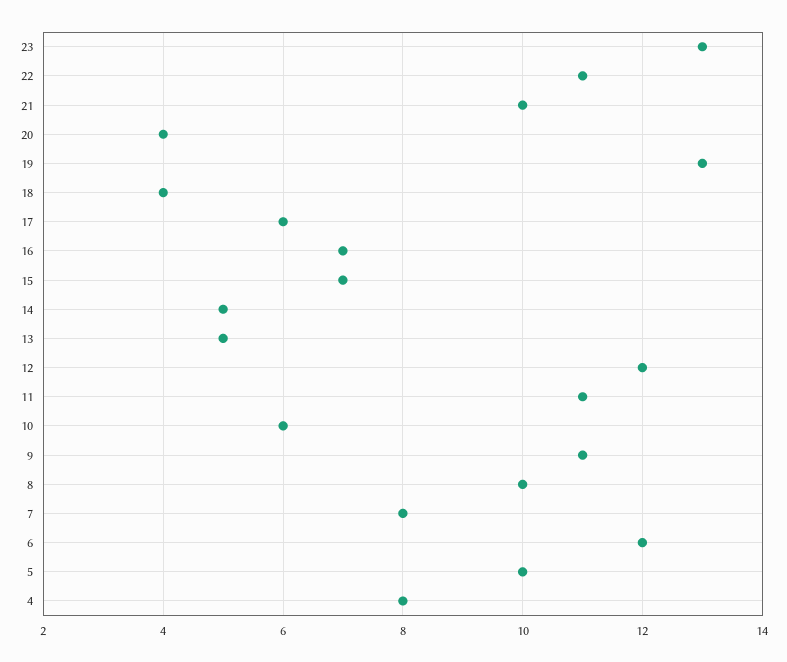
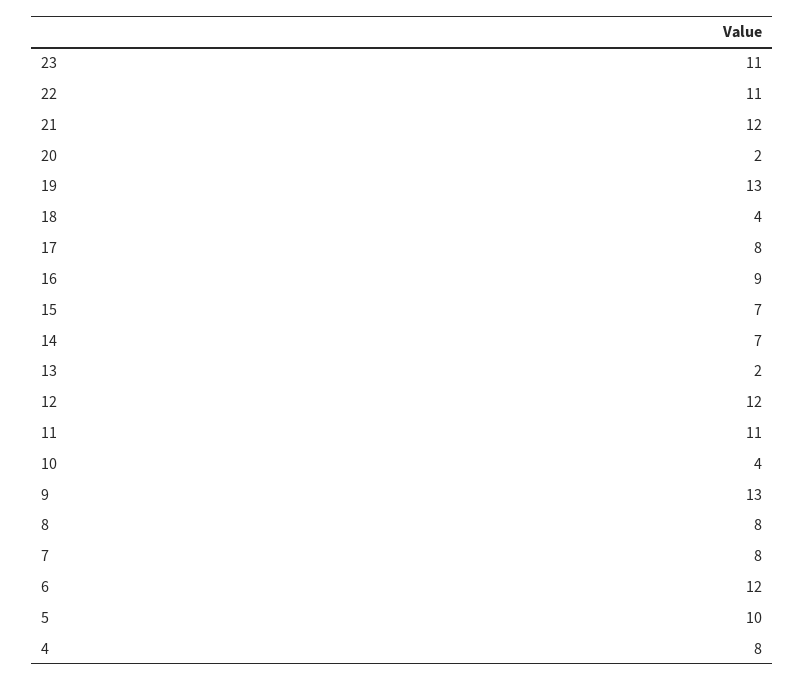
  {
-   "23": 13,
+   "23": 11,
    "22": 11,
-   "21": 10,
+   "21": 12,
-   "20": 4,
+   "20": 2,
    "19": 13,
    "18": 4,
-   "17": 6,
+   "17": 8,
-   "16": 7,
+   "16": 9,
    "15": 7,
-   "14": 5,
+   "14": 7,
-   "13": 5,
+   "13": 2,
    "12": 12,
    "11": 11,
-   "10": 6,
+   "10": 4,
-   "9": 11,
+   "9": 13,
-   "8": 10,
+   "8": 8,
    "7": 8,
    "6": 12,
    "5": 10,
    "4": 8
  }

